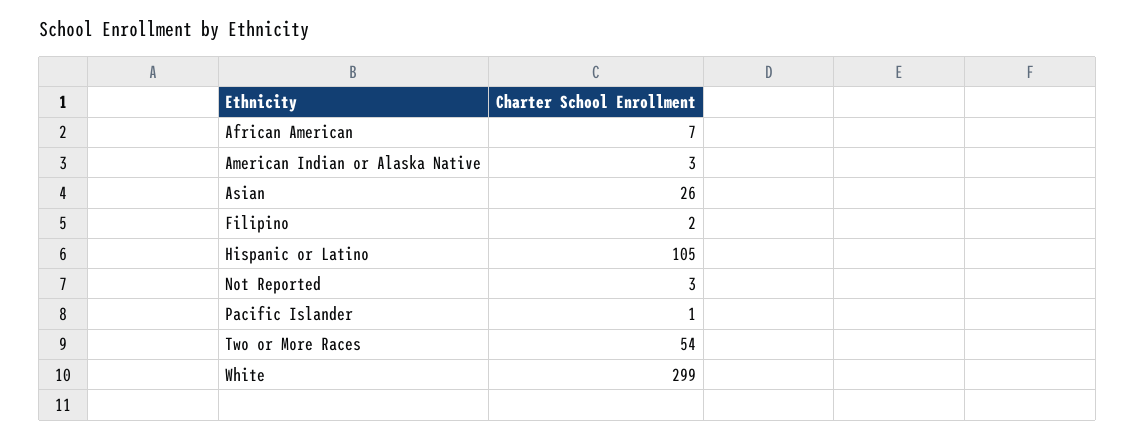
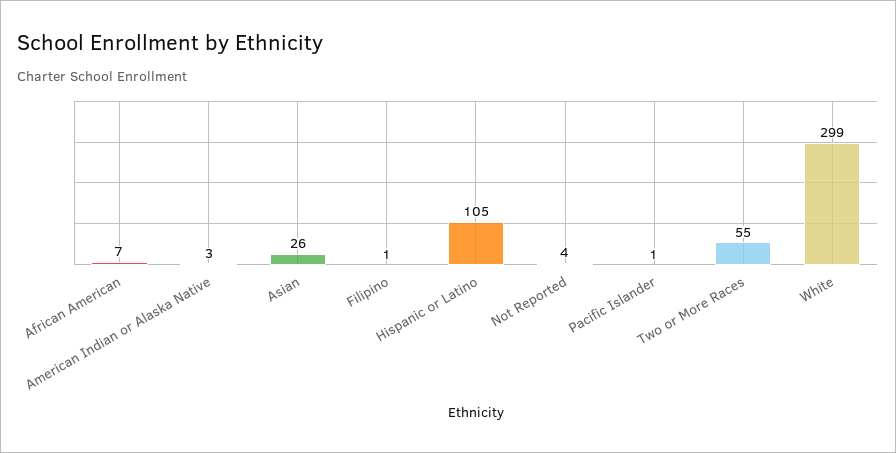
  {
    "African American": 7,
    "American Indian or Alaska Native": 3,
    "Asian": 26,
-   "Filipino": 2,
+   "Filipino": 1,
    "Hispanic or Latino": 105,
-   "Not Reported": 3,
+   "Not Reported": 4,
    "Pacific Islander": 1,
-   "Two or More Races": 54,
+   "Two or More Races": 55,
    "White": 299
  }

